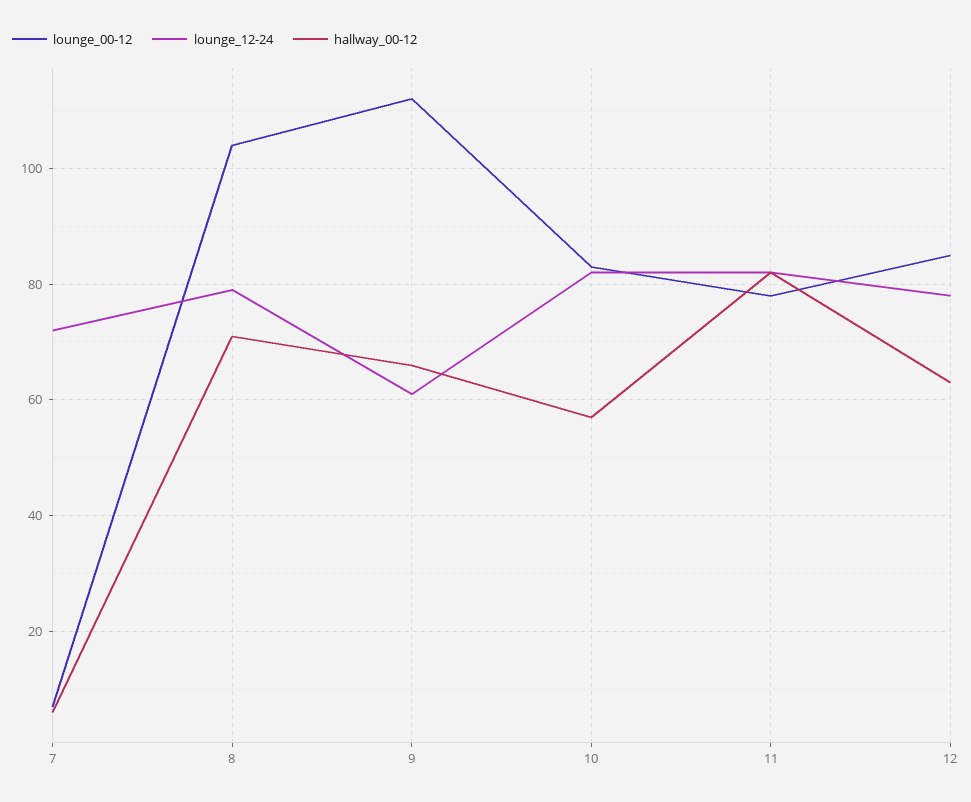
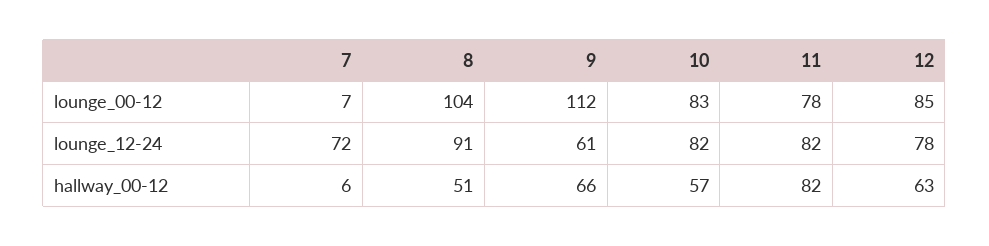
  {
    "lounge_00-12": {
      "7": 7,
      "8": 104,
      "9": 112,
      "10": 83,
      "11": 78,
      "12": 85
    },
    "lounge_12-24": {
      "7": 72,
-     "8": 80,
+     "8": 91,
      "9": 61,
      "10": 82,
      "11": 82,
      "12": 78
    },
    "hallway_00-12": {
      "7": 6,
-     "8": 70,
+     "8": 51,
      "9": 66,
      "10": 57,
      "11": 82,
      "12": 63
    }
  }

